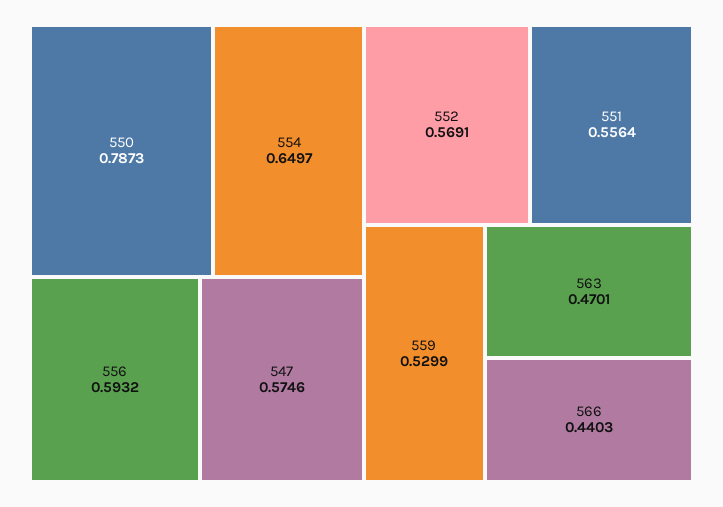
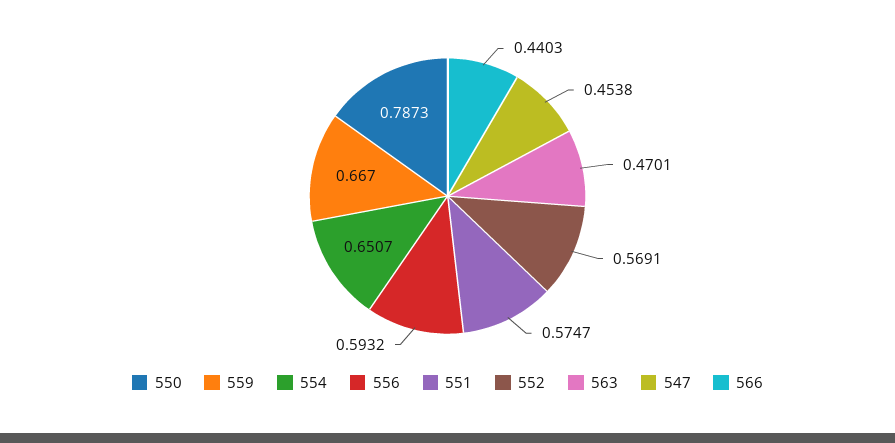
  {
    "550": 0.7873,
-   "554": 0.6497,
+   "554": 0.6507,
    "556": 0.5932,
-   "547": 0.5746,
+   "547": 0.4538,
    "552": 0.5691,
-   "551": 0.5564,
+   "551": 0.5747,
-   "559": 0.5299,
+   "559": 0.667,
    "563": 0.4701,
    "566": 0.4403
  }

